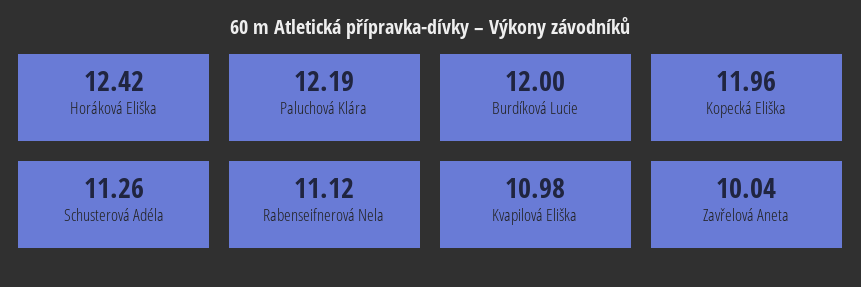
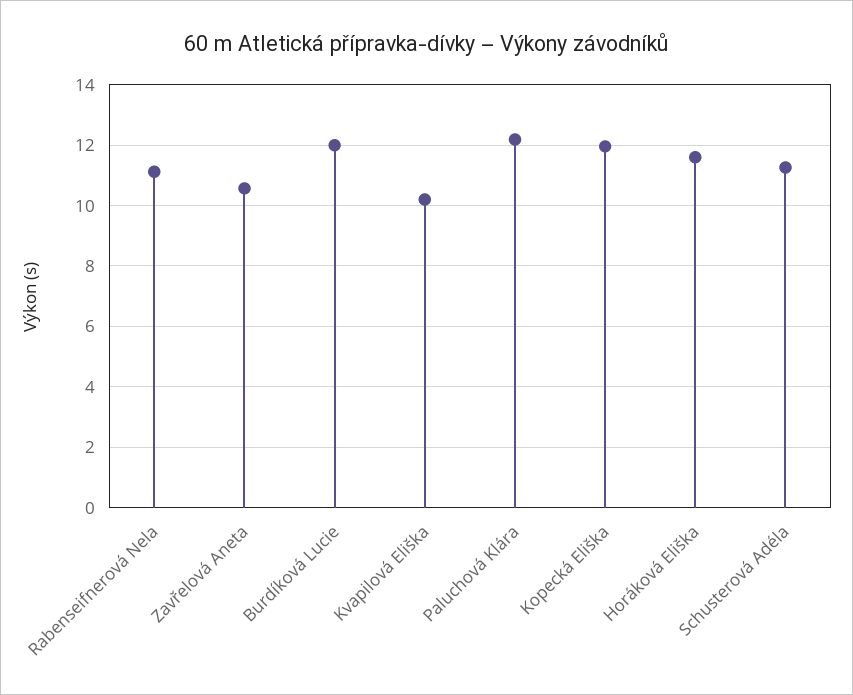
  {
-   "Horáková Eliška": 12.42,
+   "Horáková Eliška": 11.6,
    "Paluchová Klára": 12.19,
    "Burdíková Lucie": 12,
    "Kopecká Eliška": 11.96,
    "Schusterová Adéla": 11.26,
    "Rabenseifnerová Nela": 11.12,
-   "Kvapilová Eliška": 10.98,
+   "Kvapilová Eliška": 10.2,
-   "Zavřelová Aneta": 10.04
+   "Zavřelová Aneta": 10.6
  }

